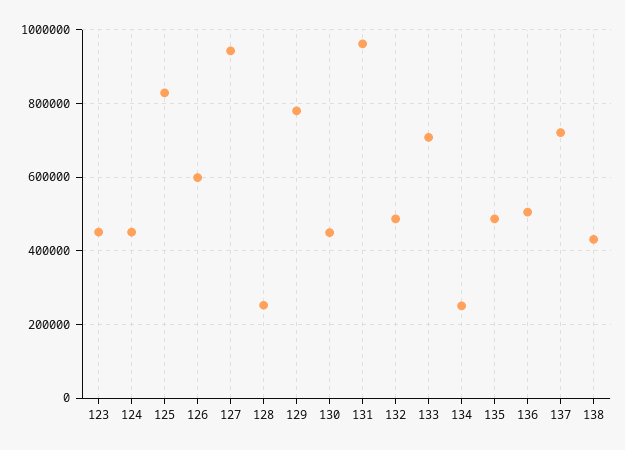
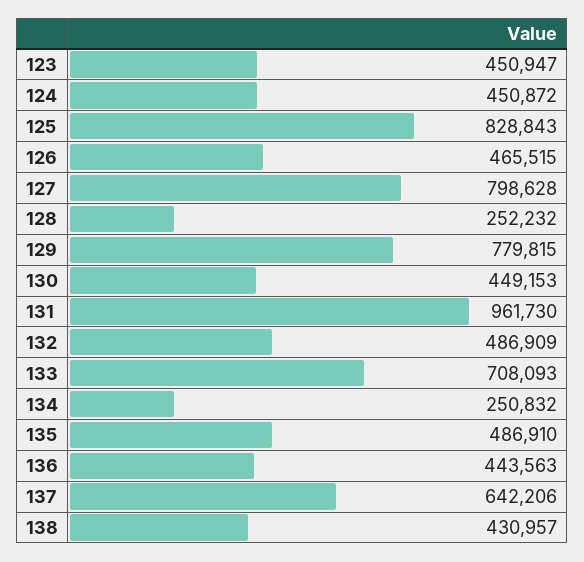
  {
    "123": 450947,
    "124": 450872,
    "125": 828843,
-   "126": 600000,
+   "126": 465515,
-   "127": 940000,
+   "127": 798628,
    "128": 252232,
    "129": 779815,
    "130": 449153,
    "131": 961730,
    "132": 486909,
    "133": 708093,
    "134": 250832,
    "135": 486910,
-   "136": 500000,
+   "136": 443563,
-   "137": 720000,
+   "137": 642206,
    "138": 430957
  }

